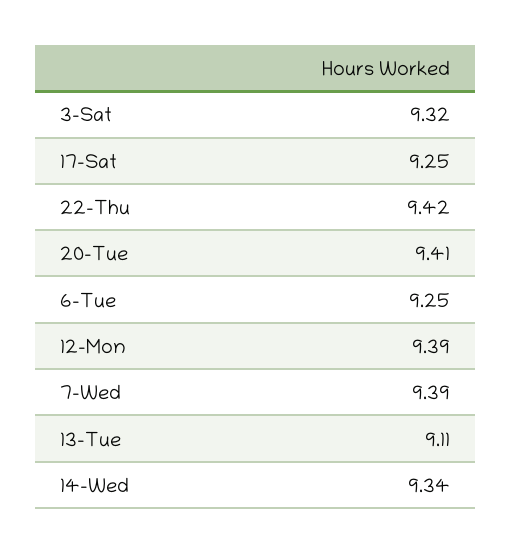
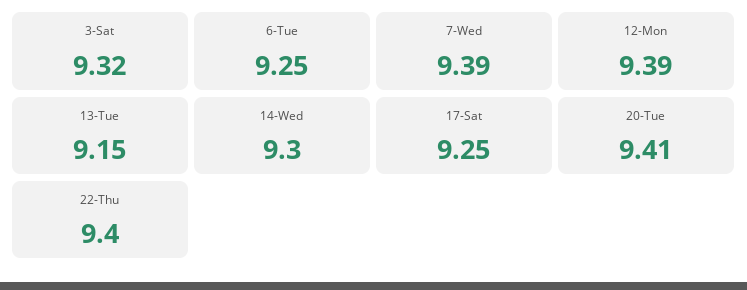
  {
    "3-Sat": 9.32,
    "17-Sat": 9.25,
-   "22-Thu": 9.42,
+   "22-Thu": 9.4,
    "20-Tue": 9.41,
    "6-Tue": 9.25,
    "12-Mon": 9.39,
    "7-Wed": 9.39,
-   "13-Tue": 9.11,
+   "13-Tue": 9.15,
-   "14-Wed": 9.34
+   "14-Wed": 9.3
  }

